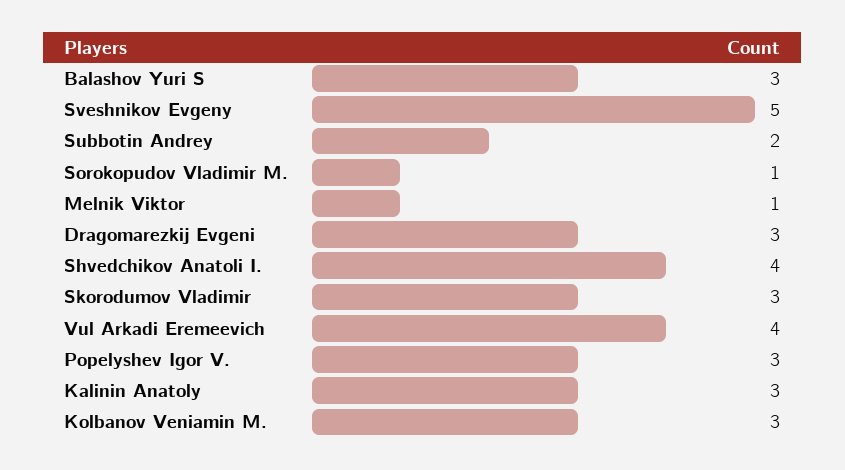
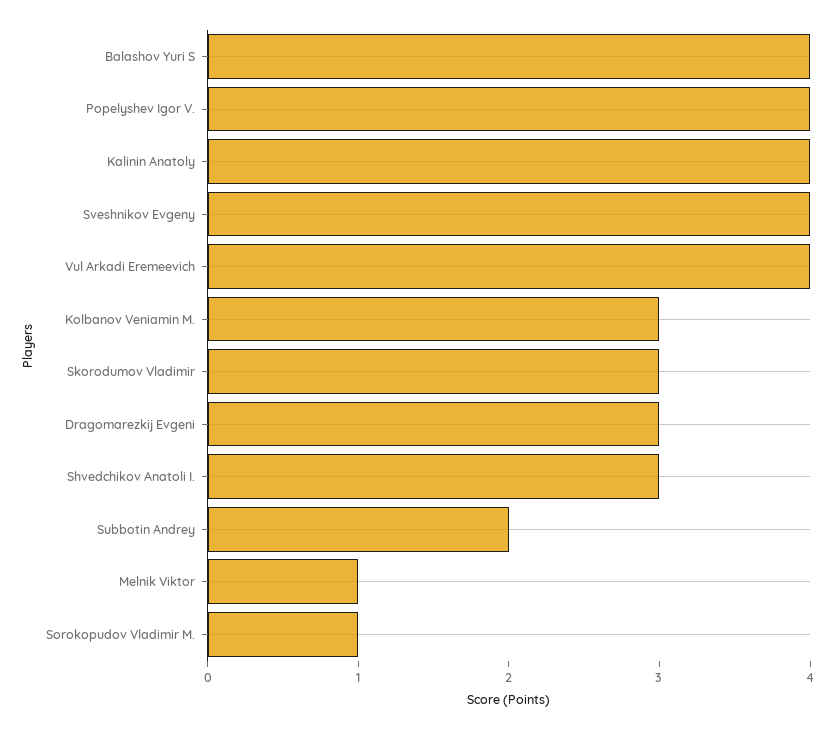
  {
-   "Balashov Yuri S": 3,
+   "Balashov Yuri S": 4,
-   "Sveshnikov Evgeny": 5,
+   "Sveshnikov Evgeny": 4,
    "Subbotin Andrey": 2,
    "Sorokopudov Vladimir M.": 1,
    "Melnik Viktor": 1,
    "Dragomarezkij Evgeni": 3,
-   "Shvedchikov Anatoli I.": 4,
+   "Shvedchikov Anatoli I.": 3,
    "Skorodumov Vladimir": 3,
    "Vul Arkadi Eremeevich": 4,
-   "Popelyshev Igor V.": 3,
+   "Popelyshev Igor V.": 4,
-   "Kalinin Anatoly": 3,
+   "Kalinin Anatoly": 4,
    "Kolbanov Veniamin M.": 3
  }

